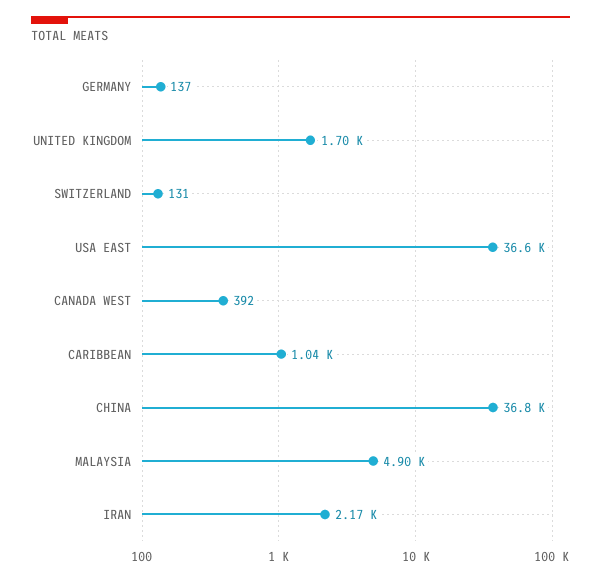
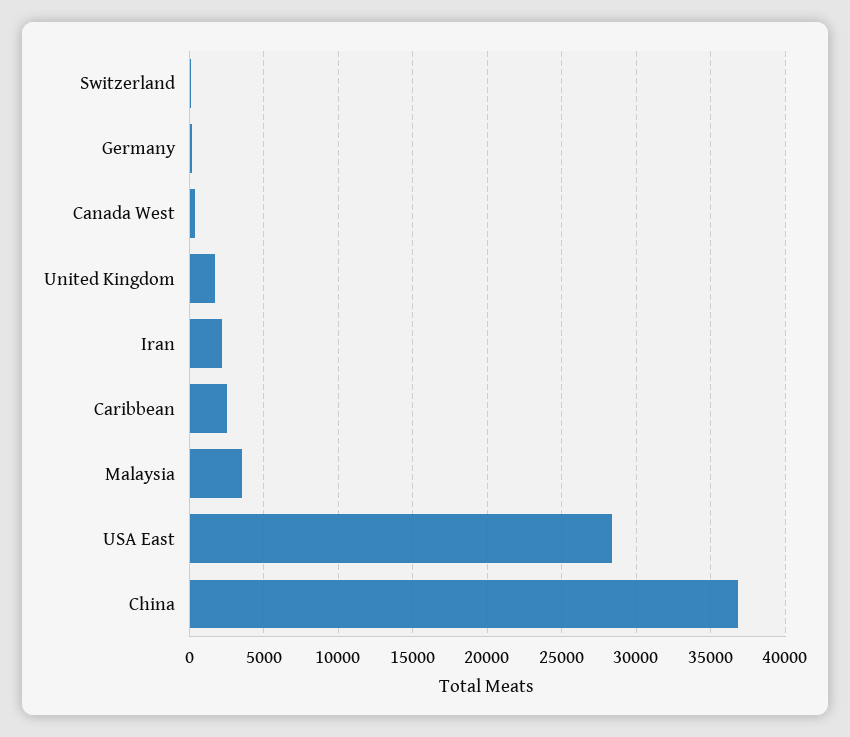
  {
    "GERMANY": 137,
    "UNITED KINGDOM": 1700,
    "SWITZERLAND": 131,
-   "USA EAST": 36600,
+   "USA EAST": 28500,
    "CANADA WEST": 392,
-   "CARIBBEAN": 1040,
+   "CARIBBEAN": 2500,
    "CHINA": 36800,
-   "MALAYSIA": 4900,
+   "MALAYSIA": 3500,
    "IRAN": 2170
  }

